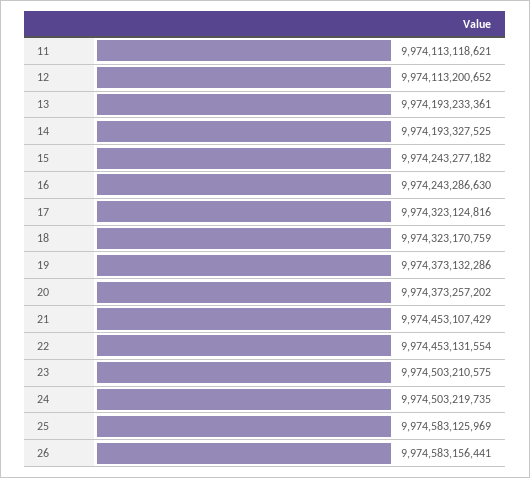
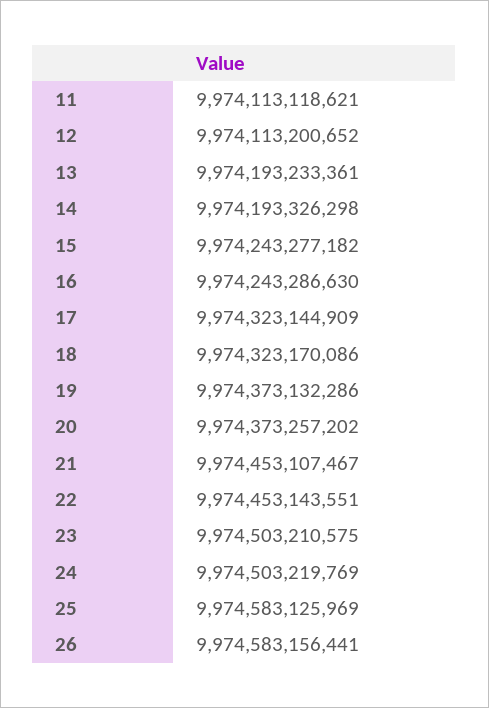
  {
    "11": 9974113118621,
    "12": 9974113200652,
    "13": 9974193233361,
-   "14": 9974193327525,
+   "14": 9974193326298,
    "15": 9974243277182,
    "16": 9974243286630,
-   "17": 9974323124816,
+   "17": 9974323144909,
-   "18": 9974323170759,
+   "18": 9974323170086,
    "19": 9974373132286,
    "20": 9974373257202,
-   "21": 9974453107429,
+   "21": 9974453107467,
-   "22": 9974453131554,
+   "22": 9974453143551,
    "23": 9974503210575,
-   "24": 9974503219735,
+   "24": 9974503219769,
    "25": 9974583125969,
    "26": 9974583156441
  }

